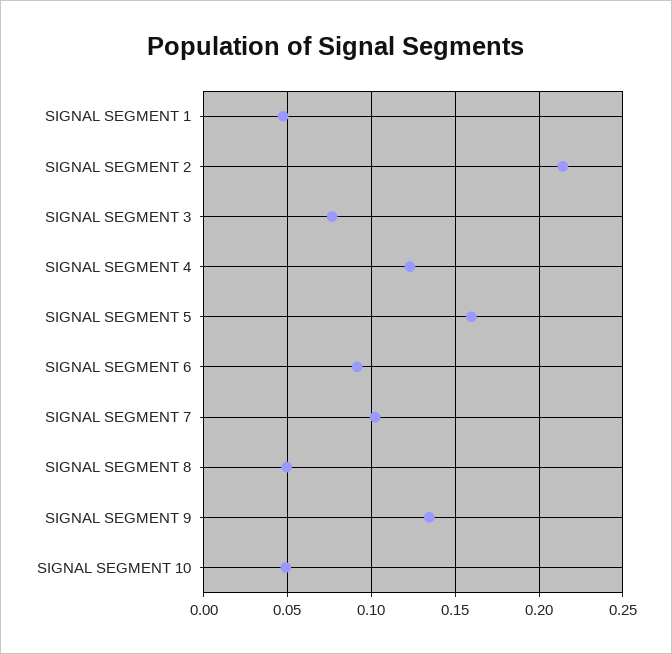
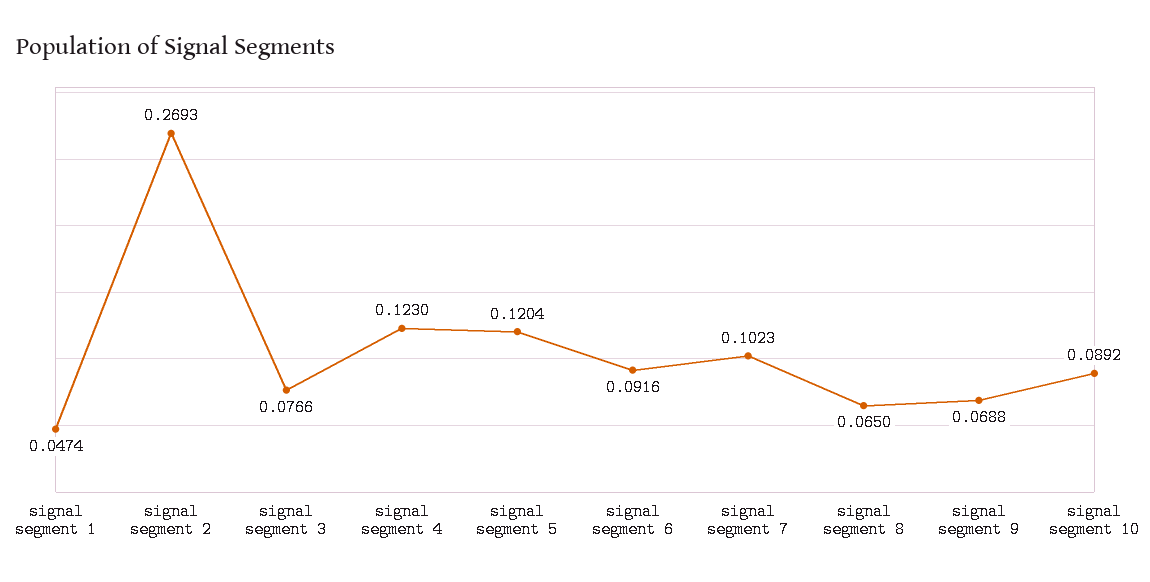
  {
    "SIGNAL SEGMENT 1": 0.0474,
-   "SIGNAL SEGMENT 2": 0.215,
+   "SIGNAL SEGMENT 2": 0.2693,
    "SIGNAL SEGMENT 3": 0.0766,
    "SIGNAL SEGMENT 4": 0.123,
-   "SIGNAL SEGMENT 5": 0.16,
+   "SIGNAL SEGMENT 5": 0.1204,
    "SIGNAL SEGMENT 6": 0.0916,
    "SIGNAL SEGMENT 7": 0.1023,
-   "SIGNAL SEGMENT 8": 0.05,
+   "SIGNAL SEGMENT 8": 0.065,
-   "SIGNAL SEGMENT 9": 0.135,
+   "SIGNAL SEGMENT 9": 0.0688,
-   "SIGNAL SEGMENT 10": 0.05
+   "SIGNAL SEGMENT 10": 0.0892
  }

